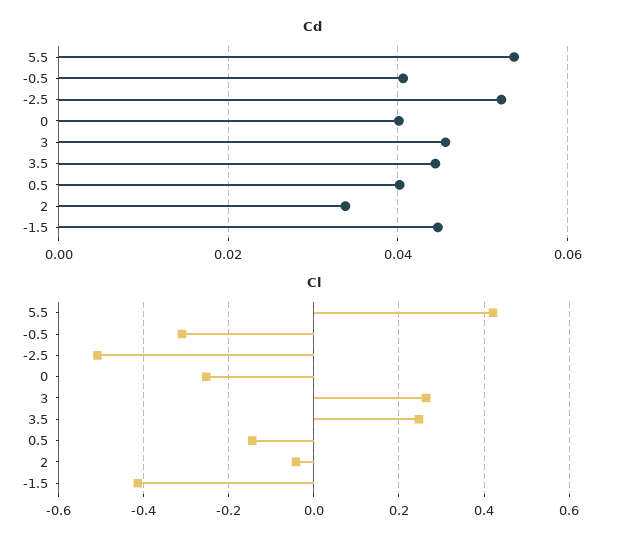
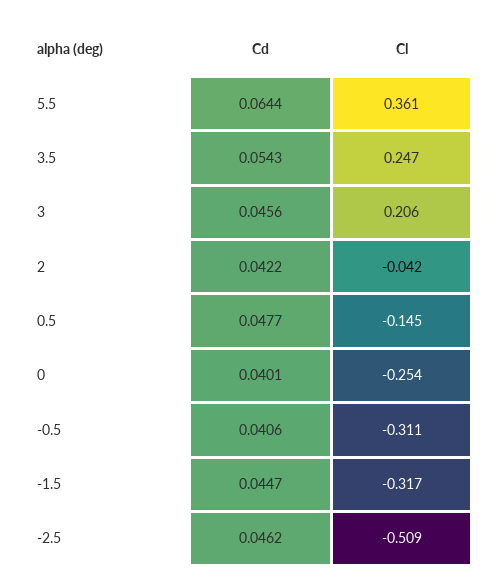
  {
    "Cd": {
-     "5.5": 0.054,
+     "5.5": 0.0644,
      "-0.5": 0.0406,
-     "-2.5": 0.052,
+     "-2.5": 0.0462,
      "0": 0.0401,
      "3": 0.0456,
-     "3.5": 0.044,
+     "3.5": 0.0543,
-     "0.5": 0.04,
+     "0.5": 0.0477,
-     "2": 0.034,
+     "2": 0.0422,
      "-1.5": 0.0447
    },
    "Cl": {
-     "5.5": 0.42,
+     "5.5": 0.361,
      "-0.5": -0.311,
      "-2.5": -0.509,
      "0": -0.254,
-     "3": 0.26,
+     "3": 0.206,
      "3.5": 0.247,
      "0.5": -0.145,
      "2": -0.042,
-     "-1.5": -0.42
+     "-1.5": -0.317
    }
  }

